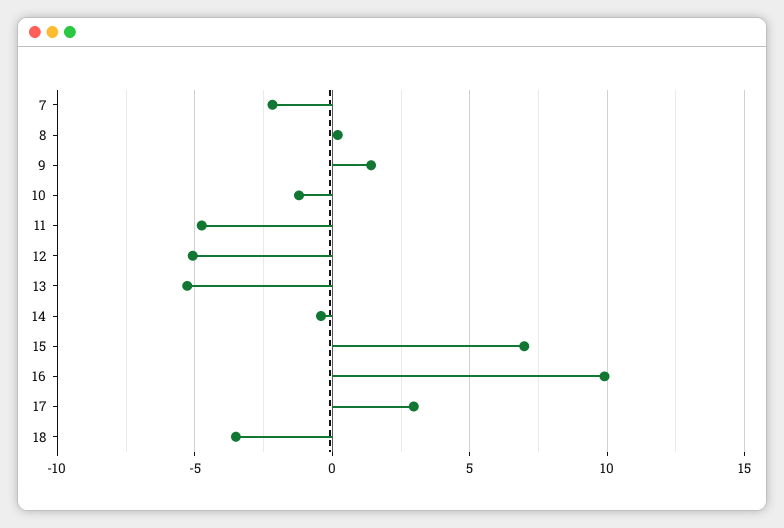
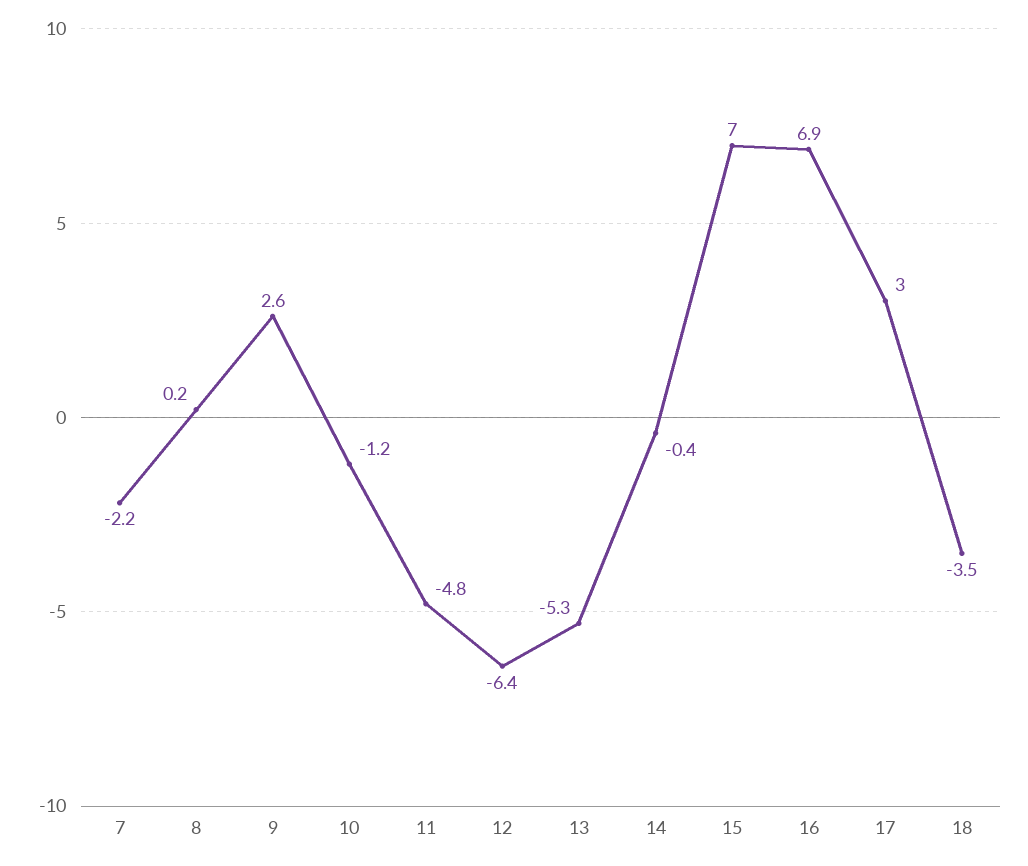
  {
    "7": -2.2,
    "8": 0.2,
-   "9": 1.5,
+   "9": 2.6,
    "10": -1.2,
    "11": -4.8,
-   "12": -5,
+   "12": -6.4,
    "13": -5.3,
    "14": -0.4,
    "15": 7,
-   "16": 10,
+   "16": 6.9,
    "17": 3,
    "18": -3.5
  }

